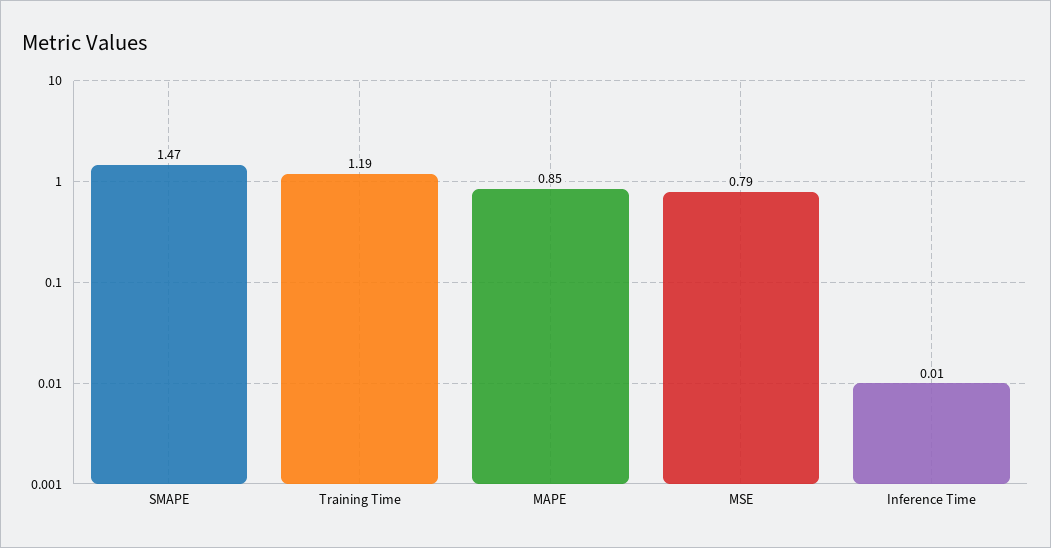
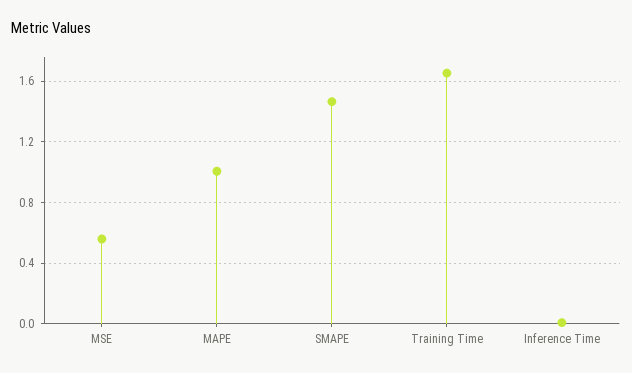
  {
    "SMAPE": 1.47,
-   "Training Time": 1.19,
+   "Training Time": 1.65,
-   "MAPE": 0.85,
+   "MAPE": 1,
-   "MSE": 0.79,
+   "MSE": 0.55,
    "Inference Time": 0.01
  }

